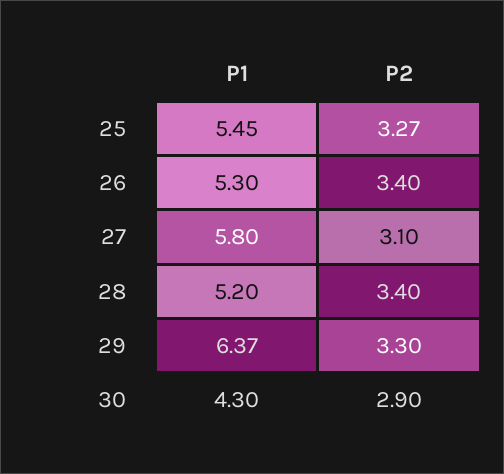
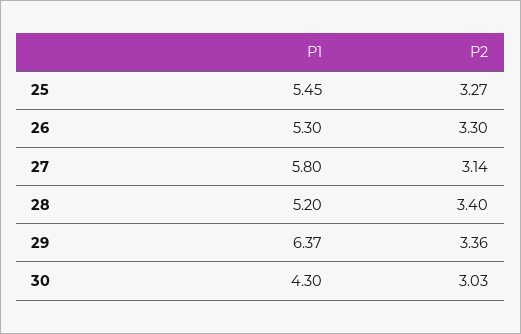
  {
    "P1": {
      "25": 5.45,
      "26": 5.3,
      "27": 5.8,
      "28": 5.2,
      "29": 6.37,
      "30": 4.3
    },
    "P2": {
      "25": 3.27,
-     "26": 3.4,
+     "26": 3.3,
-     "27": 3.1,
+     "27": 3.14,
      "28": 3.4,
-     "29": 3.3,
+     "29": 3.36,
-     "30": 2.9
+     "30": 3.03
    }
  }

